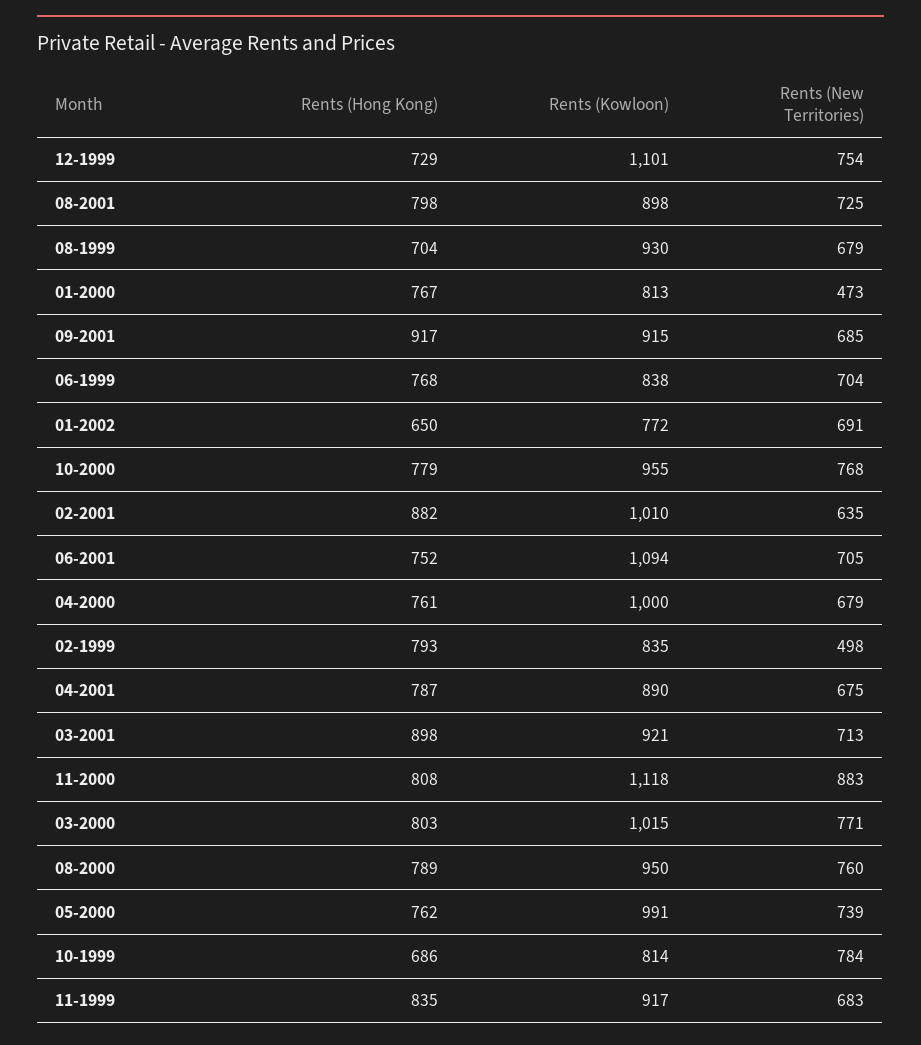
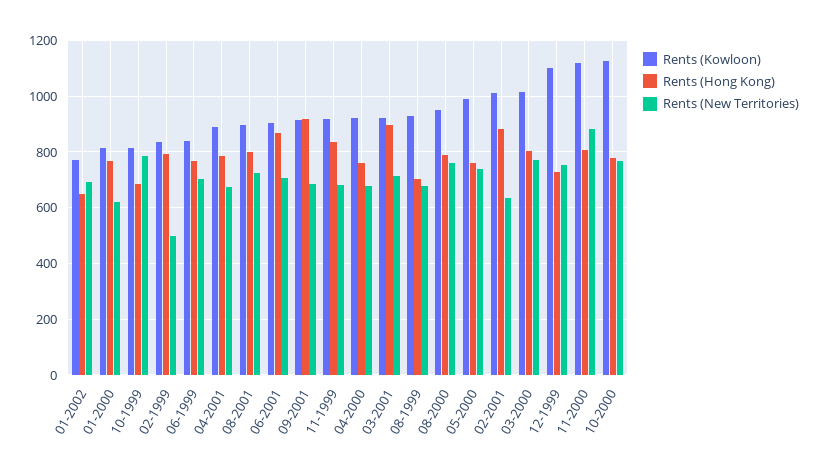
  {
    "Rents (Hong Kong)": {
      "12-1999": 729,
      "08-2001": 798,
      "08-1999": 704,
      "01-2000": 767,
      "09-2001": 917,
      "06-1999": 768,
      "01-2002": 650,
      "10-2000": 779,
      "02-2001": 882,
-     "06-2001": 752,
+     "06-2001": 875,
      "04-2000": 761,
      "02-1999": 793,
      "04-2001": 787,
      "03-2001": 898,
      "11-2000": 808,
      "03-2000": 803,
      "08-2000": 789,
      "05-2000": 762,
      "10-1999": 686,
      "11-1999": 835
    },
    "Rents (Kowloon)": {
      "12-1999": 1101,
      "08-2001": 898,
      "08-1999": 930,
      "01-2000": 813,
      "09-2001": 915,
      "06-1999": 838,
      "01-2002": 772,
-     "10-2000": 955,
+     "10-2000": 1125,
      "02-2001": 1010,
-     "06-2001": 1094,
+     "06-2001": 900,
-     "04-2000": 1000,
+     "04-2000": 925,
      "02-1999": 835,
      "04-2001": 890,
      "03-2001": 921,
      "11-2000": 1118,
      "03-2000": 1015,
      "08-2000": 950,
      "05-2000": 991,
      "10-1999": 814,
      "11-1999": 917
    },
    "Rents (New Territories)": {
      "12-1999": 754,
      "08-2001": 725,
      "08-1999": 679,
-     "01-2000": 473,
+     "01-2000": 625,
      "09-2001": 685,
      "06-1999": 704,
      "01-2002": 691,
      "10-2000": 768,
      "02-2001": 635,
      "06-2001": 705,
      "04-2000": 679,
      "02-1999": 498,
      "04-2001": 675,
      "03-2001": 713,
      "11-2000": 883,
      "03-2000": 771,
      "08-2000": 760,
      "05-2000": 739,
      "10-1999": 784,
      "11-1999": 683
    }
  }

